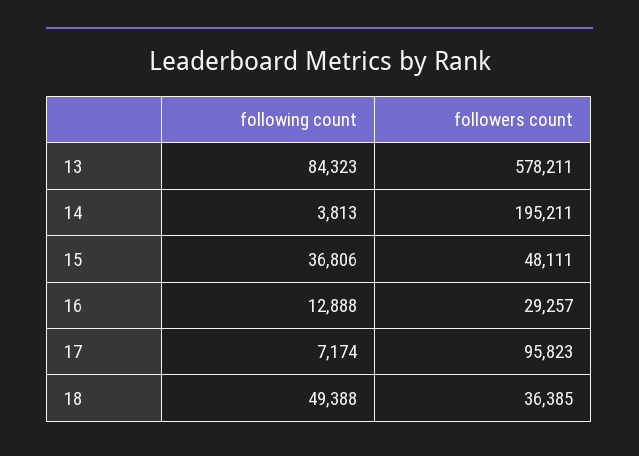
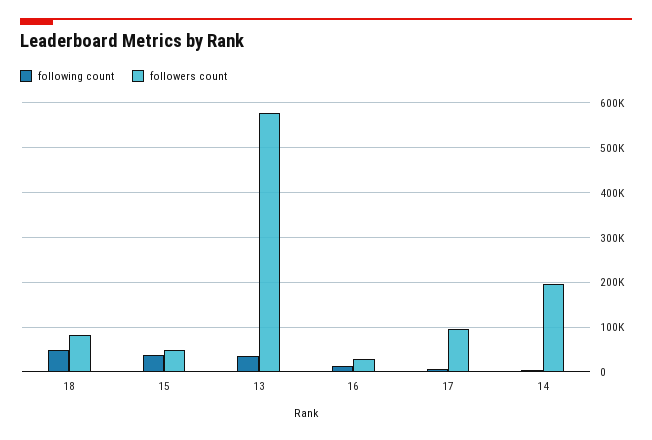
  {
    "following count": {
-     "13": 84323,
+     "13": 40000,
      "14": 3813,
      "15": 36806,
      "16": 12888,
      "17": 7174,
      "18": 49388
    },
    "followers count": {
      "13": 578211,
      "14": 195211,
      "15": 48111,
      "16": 29257,
      "17": 95823,
-     "18": 36385
+     "18": 80000
    }
  }

